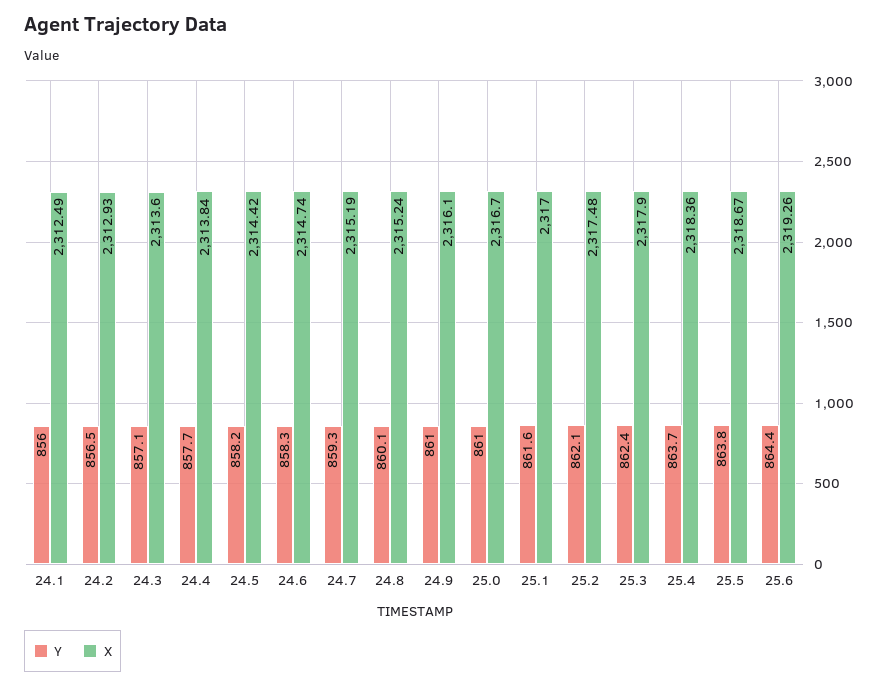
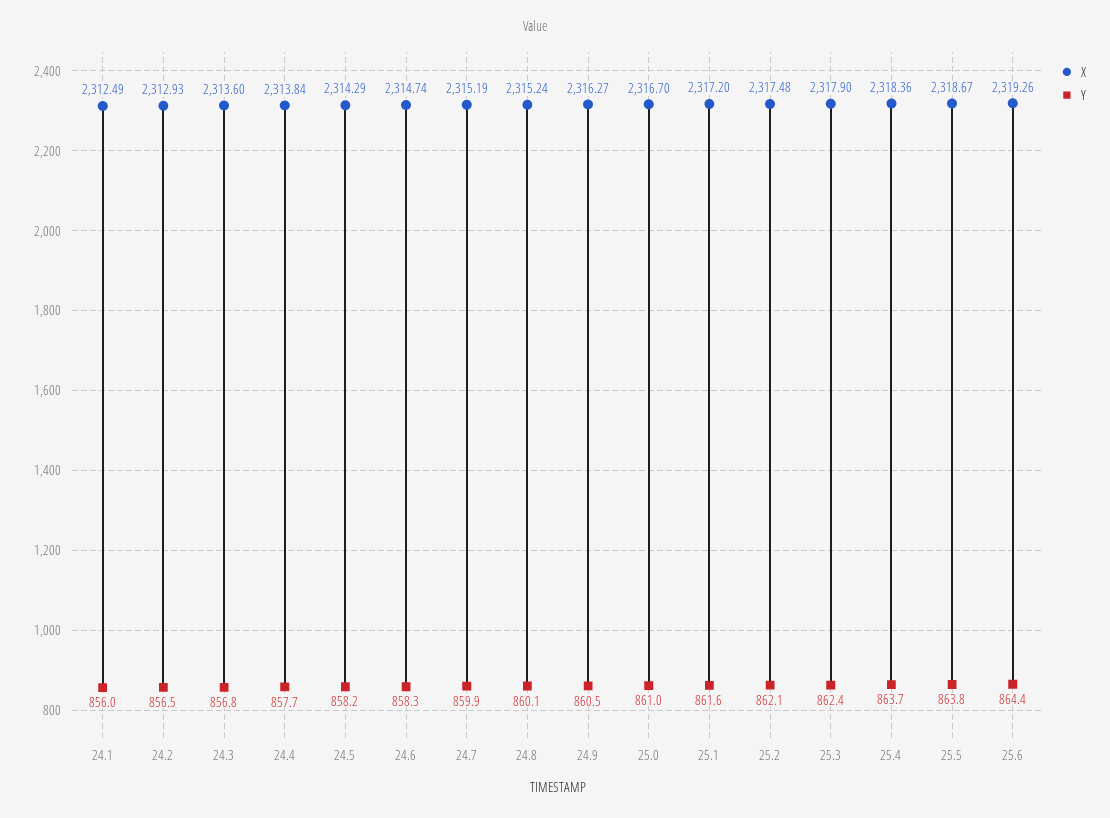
  {
    "Y": {
      "24.1": 856,
      "24.2": 856.5,
-     "24.3": 857.1,
+     "24.3": 856.8,
      "24.4": 857.7,
      "24.5": 858.2,
      "24.6": 858.3,
-     "24.7": 859.3,
+     "24.7": 859.9,
      "24.8": 860.1,
-     "24.9": 861,
+     "24.9": 860.5,
      "25.0": 861,
      "25.1": 861.6,
      "25.2": 862.1,
      "25.3": 862.4,
      "25.4": 863.7,
      "25.5": 863.8,
      "25.6": 864.4
    },
    "X": {
      "24.1": 2312.49,
      "24.2": 2312.93,
      "24.3": 2313.6,
      "24.4": 2313.84,
-     "24.5": 2314.42,
+     "24.5": 2314.29,
      "24.6": 2314.74,
      "24.7": 2315.19,
      "24.8": 2315.24,
-     "24.9": 2316.1,
+     "24.9": 2316.27,
      "25.0": 2316.7,
-     "25.1": 2317,
+     "25.1": 2317.2,
      "25.2": 2317.48,
      "25.3": 2317.9,
      "25.4": 2318.36,
      "25.5": 2318.67,
      "25.6": 2319.26
    }
  }

